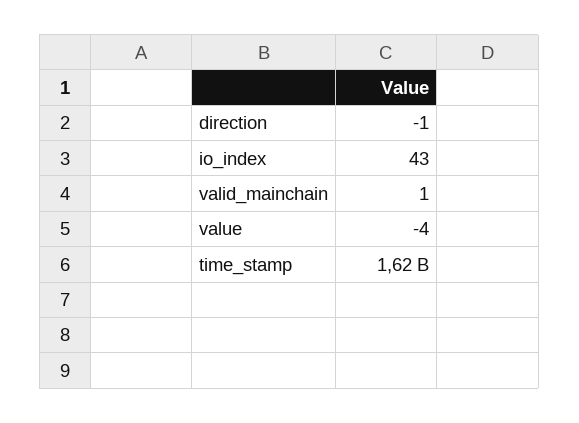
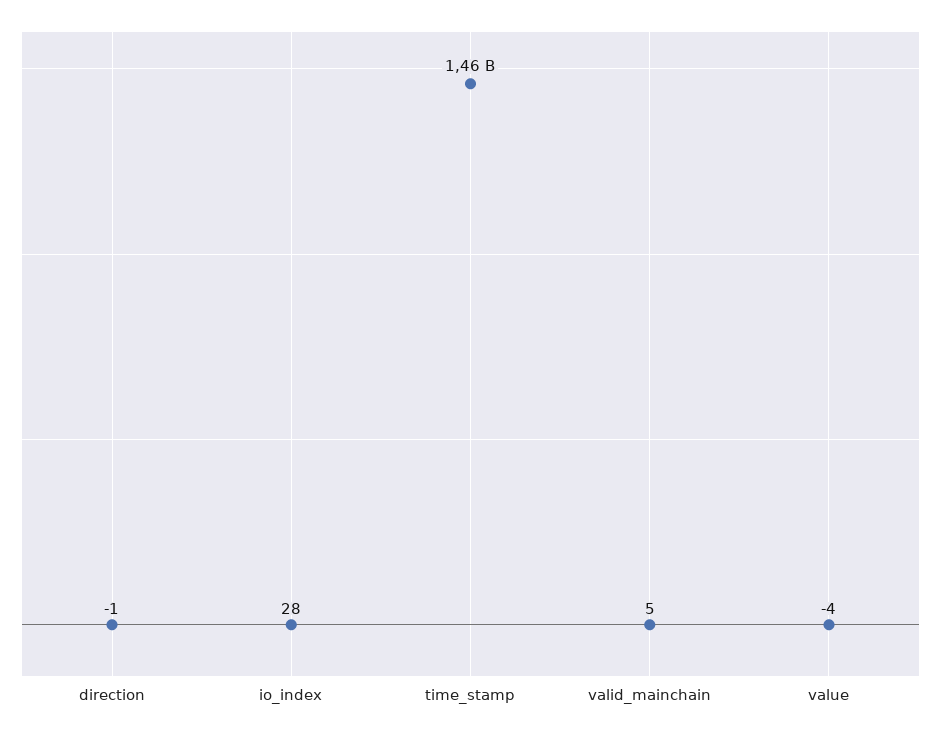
  {
    "direction": -1,
-   "io_index": 43,
+   "io_index": 28,
-   "valid_mainchain": 1,
+   "valid_mainchain": 5,
    "value": -4,
-   "time_stamp": 1620000000
+   "time_stamp": 1460000000
  }

